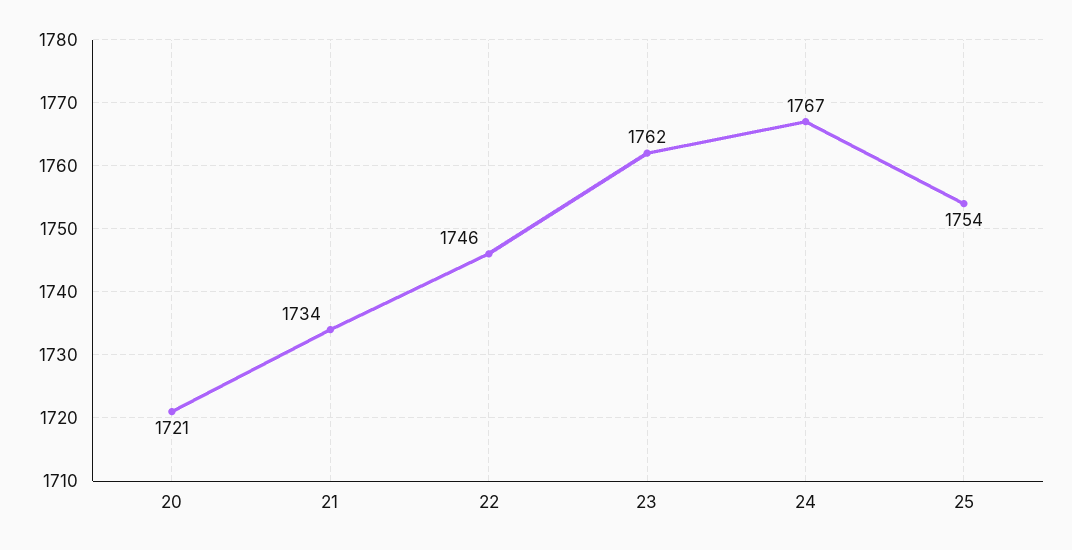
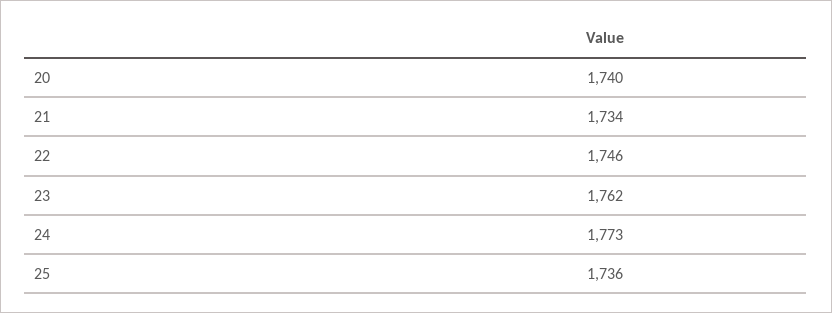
  {
-   "20": 1721,
+   "20": 1740,
    "21": 1734,
    "22": 1746,
    "23": 1762,
-   "24": 1767,
+   "24": 1773,
-   "25": 1754
+   "25": 1736
  }

